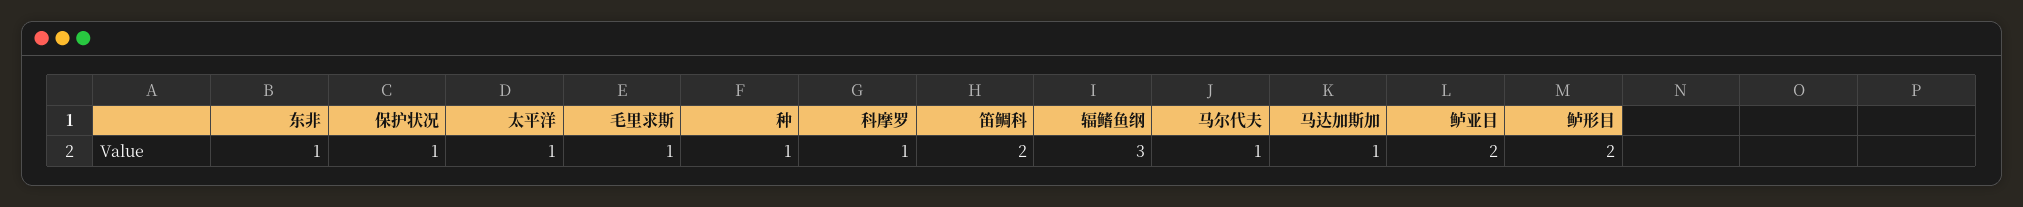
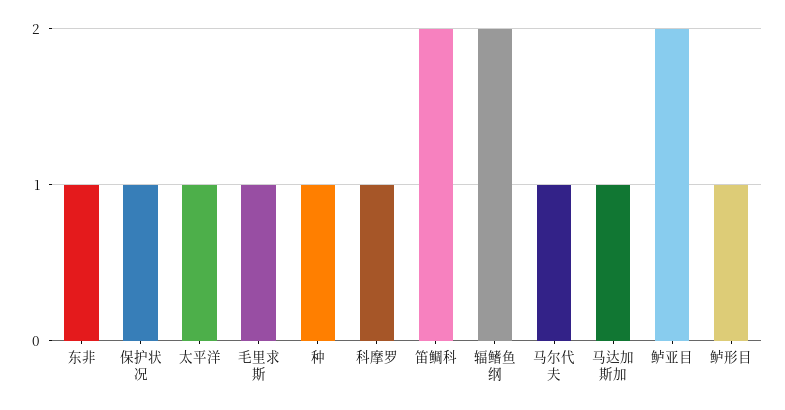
  {
    "东非": 1,
    "保护状况": 1,
    "太平洋": 1,
    "毛里求斯": 1,
    "种": 1,
    "科摩罗": 1,
    "笛鲷科": 2,
-   "辐鳍鱼纲": 3,
+   "辐鳍鱼纲": 2,
    "马尔代夫": 1,
    "马达加斯加": 1,
    "鲈亚目": 2,
-   "鲈形目": 2
+   "鲈形目": 1
  }

